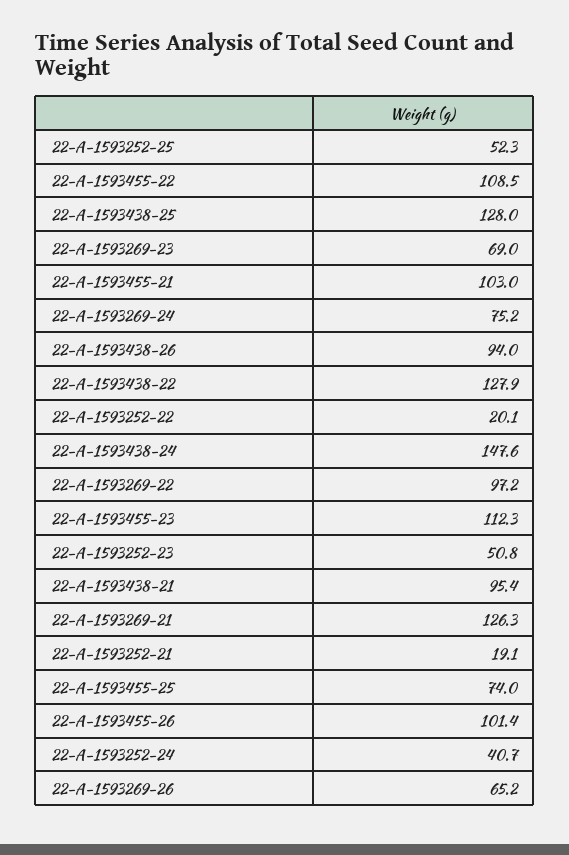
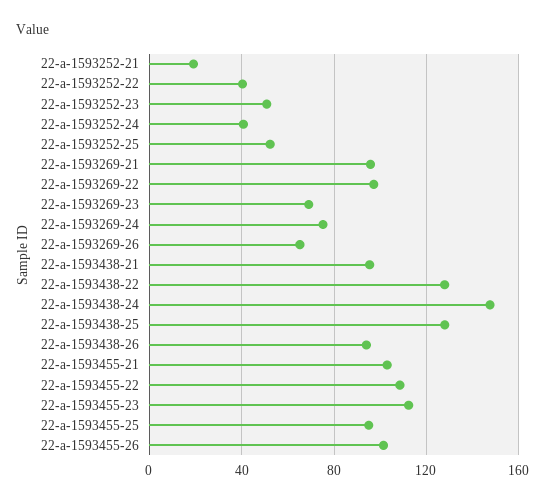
  {
    "22-A-1593252-25": 52.3,
    "22-A-1593455-22": 108.5,
    "22-A-1593438-25": 128,
    "22-A-1593269-23": 69,
    "22-A-1593455-21": 103,
    "22-A-1593269-24": 75.2,
    "22-A-1593438-26": 94,
    "22-A-1593438-22": 127.9,
-   "22-A-1593252-22": 20.1,
+   "22-A-1593252-22": 40,
    "22-A-1593438-24": 147.6,
    "22-A-1593269-22": 97.2,
    "22-A-1593455-23": 112.3,
    "22-A-1593252-23": 50.8,
    "22-A-1593438-21": 95.4,
-   "22-A-1593269-21": 126.3,
+   "22-A-1593269-21": 95,
    "22-A-1593252-21": 19.1,
-   "22-A-1593455-25": 74,
+   "22-A-1593455-25": 95,
    "22-A-1593455-26": 101.4,
    "22-A-1593252-24": 40.7,
    "22-A-1593269-26": 65.2
  }

